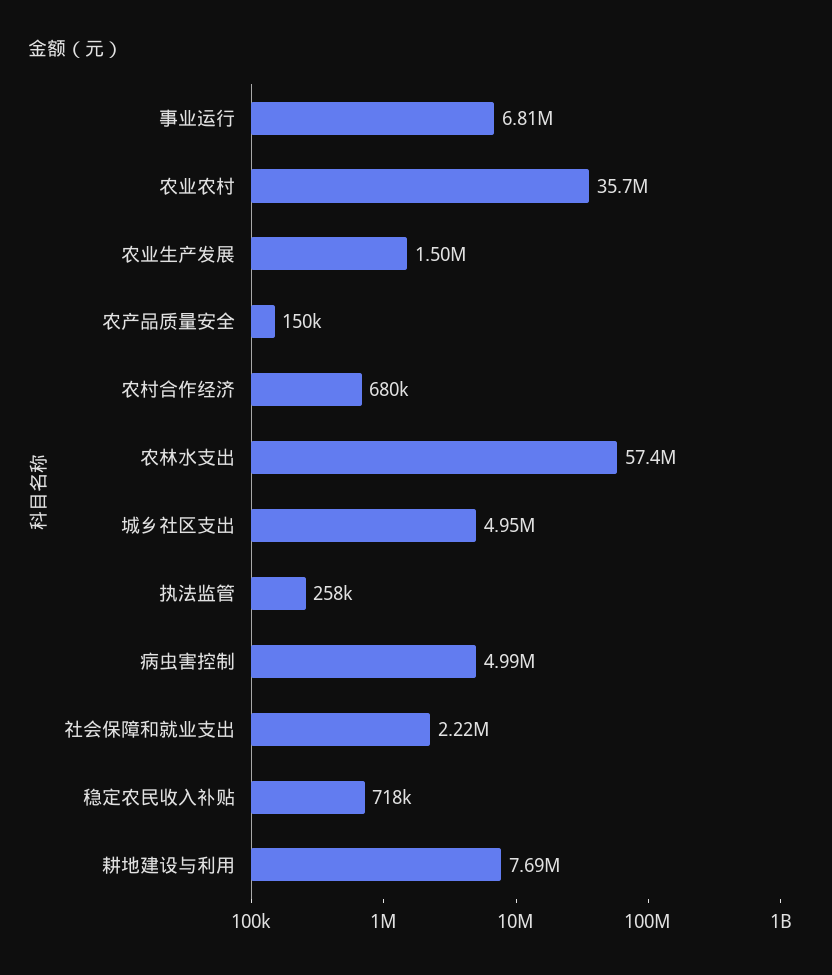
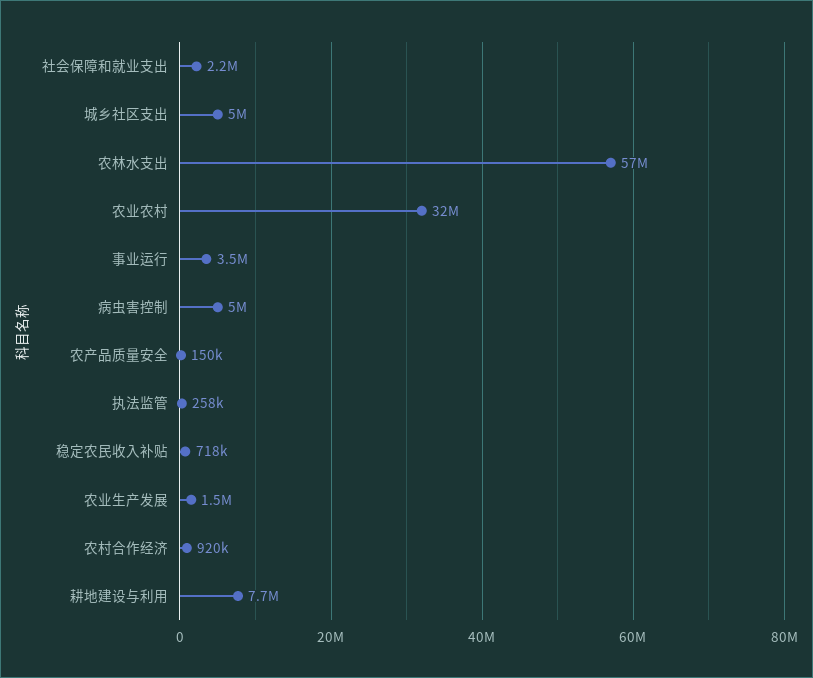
  {
-   "事业运行": 6810000,
+   "事业运行": 3500000,
-   "农业农村": 35700000,
+   "农业农村": 32000000,
    "农业生产发展": 1500000,
    "农产品质量安全": 150000,
-   "农村合作经济": 680000,
+   "农村合作经济": 920000,
    "农林水支出": 57400000,
    "城乡社区支出": 4950000,
    "执法监管": 258000,
    "病虫害控制": 4990000,
    "社会保障和就业支出": 2220000,
    "稳定农民收入补贴": 718000,
    "耕地建设与利用": 7690000
  }

